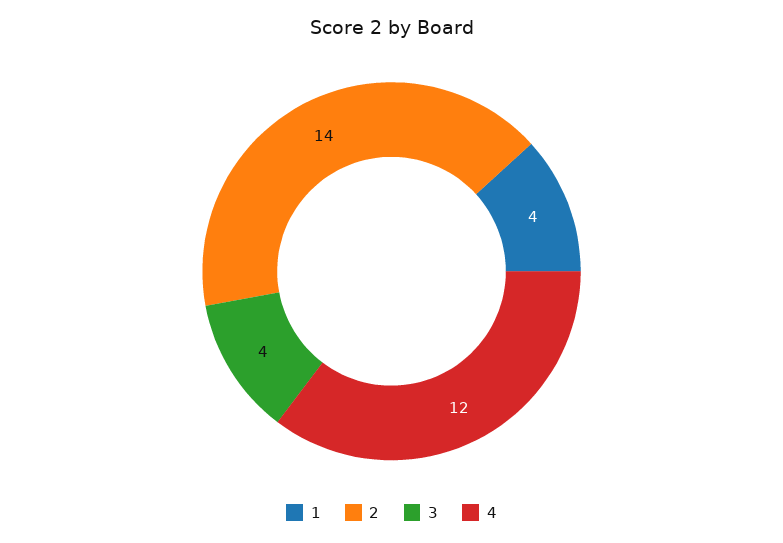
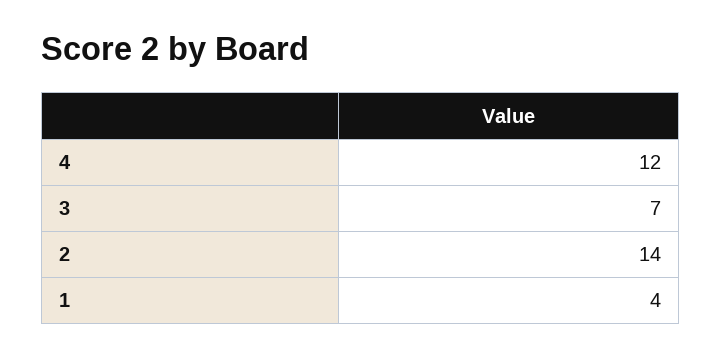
  {
    "1": 4,
    "2": 14,
-   "3": 4,
+   "3": 7,
    "4": 12
  }

